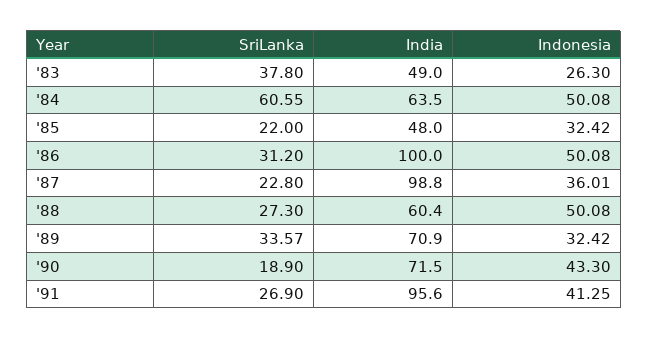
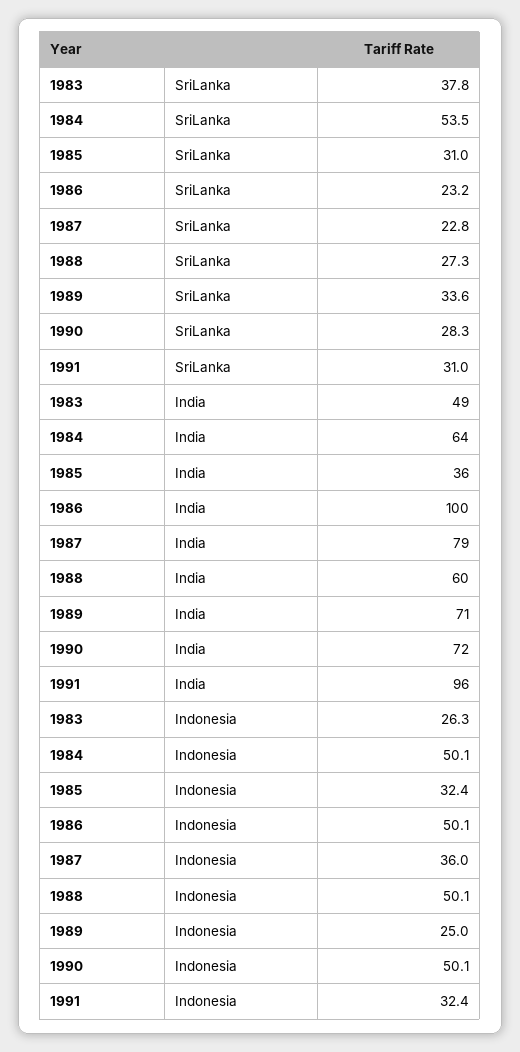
  {
    "SriLanka": {
      "'83": 37.8,
-     "'84": 60.55,
+     "'84": 53.5,
-     "'85": 22,
+     "'85": 31,
-     "'86": 31.2,
+     "'86": 23.2,
      "'87": 22.8,
      "'88": 27.3,
      "'89": 33.57,
-     "'90": 18.9,
+     "'90": 28.3,
-     "'91": 26.9
+     "'91": 31
    },
    "India": {
      "'83": 49,
      "'84": 63.5,
-     "'85": 48,
+     "'85": 36,
      "'86": 100,
-     "'87": 98.8,
+     "'87": 79,
      "'88": 60.4,
      "'89": 70.9,
      "'90": 71.5,
      "'91": 95.6
    },
    "Indonesia": {
      "'83": 26.3,
      "'84": 50.08,
      "'85": 32.42,
      "'86": 50.08,
      "'87": 36.01,
      "'88": 50.08,
-     "'89": 32.42,
+     "'89": 25,
-     "'90": 43.3,
+     "'90": 50.1,
-     "'91": 41.25
+     "'91": 32.4
    }
  }

